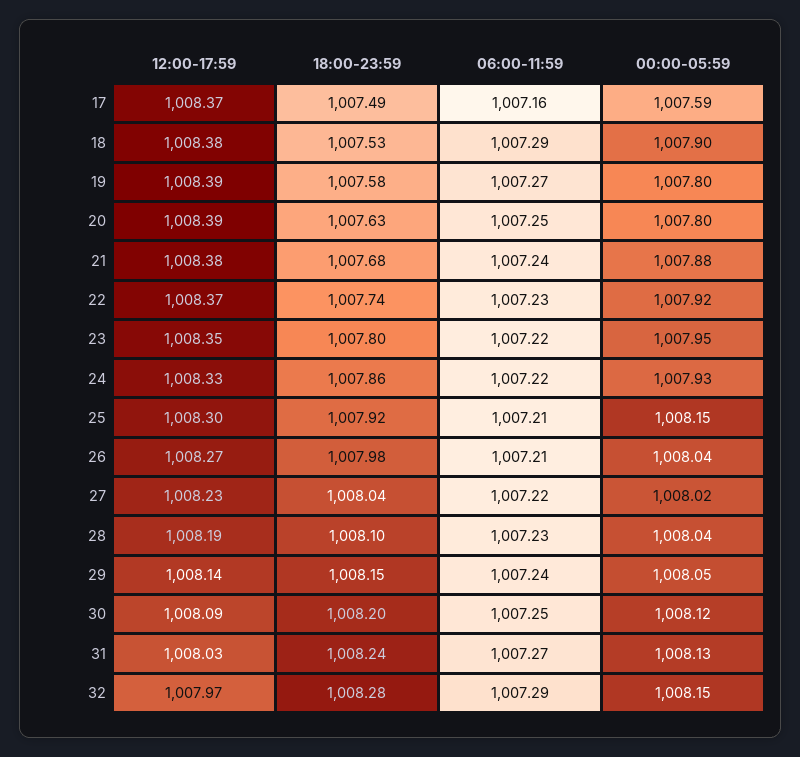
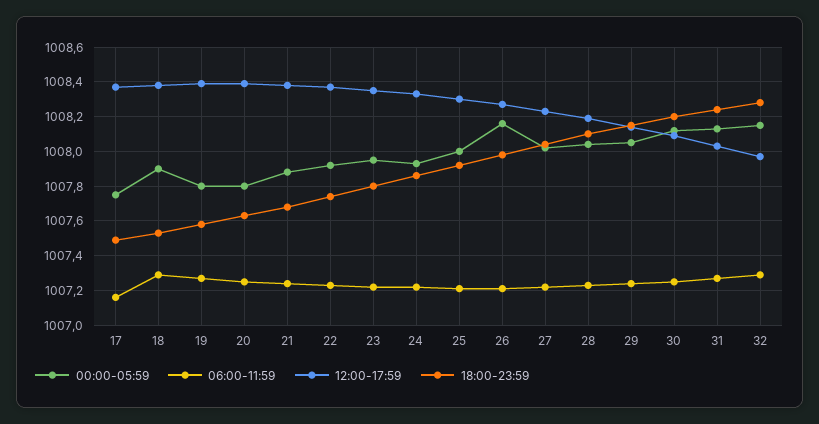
  {
    "12:00-17:59": {
      "17": 1008.37,
      "18": 1008.38,
      "19": 1008.39,
      "20": 1008.39,
      "21": 1008.38,
      "22": 1008.37,
      "23": 1008.35,
      "24": 1008.33,
      "25": 1008.3,
      "26": 1008.27,
      "27": 1008.23,
      "28": 1008.19,
      "29": 1008.14,
      "30": 1008.09,
      "31": 1008.03,
      "32": 1007.97
    },
    "18:00-23:59": {
      "17": 1007.49,
      "18": 1007.53,
      "19": 1007.58,
      "20": 1007.63,
      "21": 1007.68,
      "22": 1007.74,
      "23": 1007.8,
      "24": 1007.86,
      "25": 1007.92,
      "26": 1007.98,
      "27": 1008.04,
      "28": 1008.1,
      "29": 1008.15,
      "30": 1008.2,
      "31": 1008.24,
      "32": 1008.28
    },
    "06:00-11:59": {
      "17": 1007.16,
      "18": 1007.29,
      "19": 1007.27,
      "20": 1007.25,
      "21": 1007.24,
      "22": 1007.23,
      "23": 1007.22,
      "24": 1007.22,
      "25": 1007.21,
      "26": 1007.21,
      "27": 1007.22,
      "28": 1007.23,
      "29": 1007.24,
      "30": 1007.25,
      "31": 1007.27,
      "32": 1007.29
    },
    "00:00-05:59": {
-     "17": 1007.59,
+     "17": 1007.75,
      "18": 1007.9,
      "19": 1007.8,
      "20": 1007.8,
      "21": 1007.88,
      "22": 1007.92,
      "23": 1007.95,
      "24": 1007.93,
-     "25": 1008.15,
+     "25": 1008,
-     "26": 1008.04,
+     "26": 1008.15,
      "27": 1008.02,
      "28": 1008.04,
      "29": 1008.05,
      "30": 1008.12,
      "31": 1008.13,
      "32": 1008.15
    }
  }

